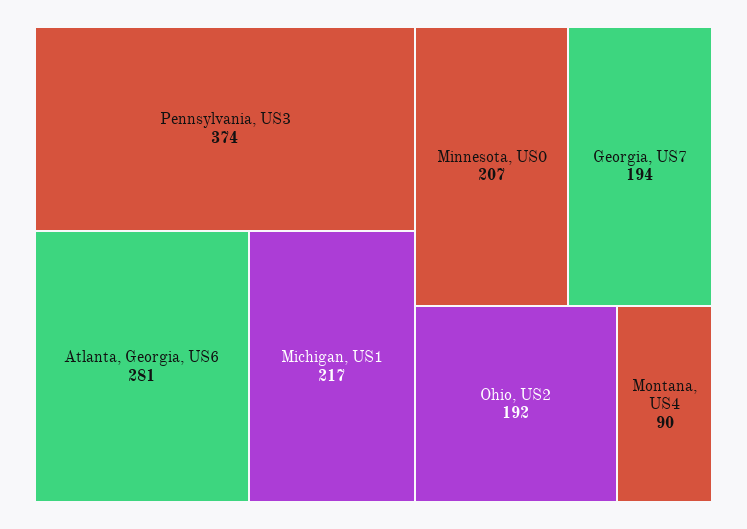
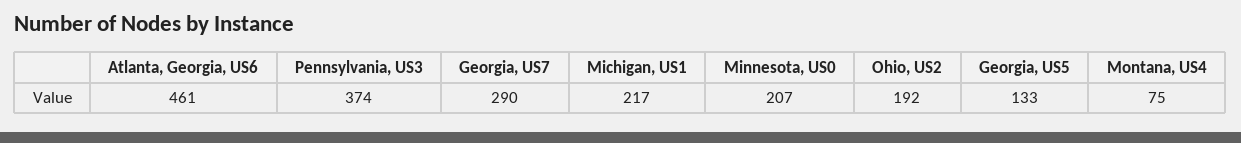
  {
    "Pennsylvania, US3": 374,
-   "Atlanta, Georgia, US6": 281,
+   "Atlanta, Georgia, US6": 461,
    "Michigan, US1": 217,
    "Minnesota, US0": 207,
-   "Georgia, US7": 194,
+   "Georgia, US7": 290,
    "Ohio, US2": 192,
-   "Montana, US4": 90
+   "Montana, US4": 75,
+   "Georgia, US5": 133
  }

